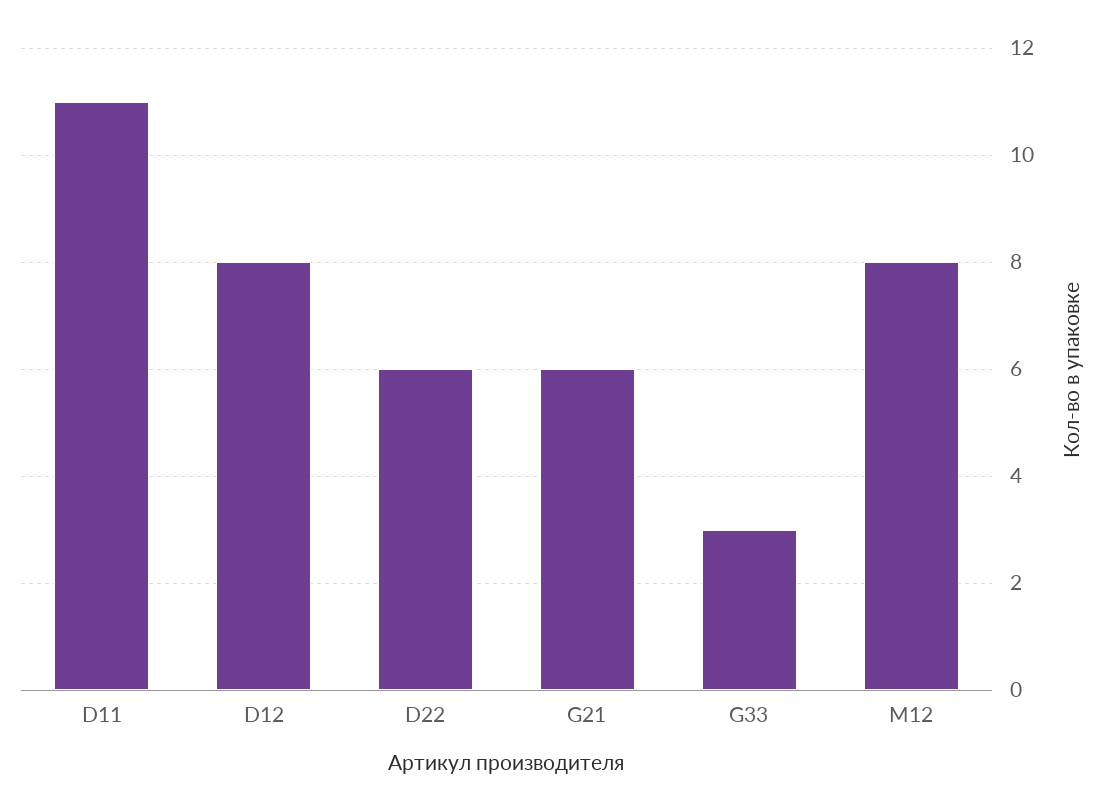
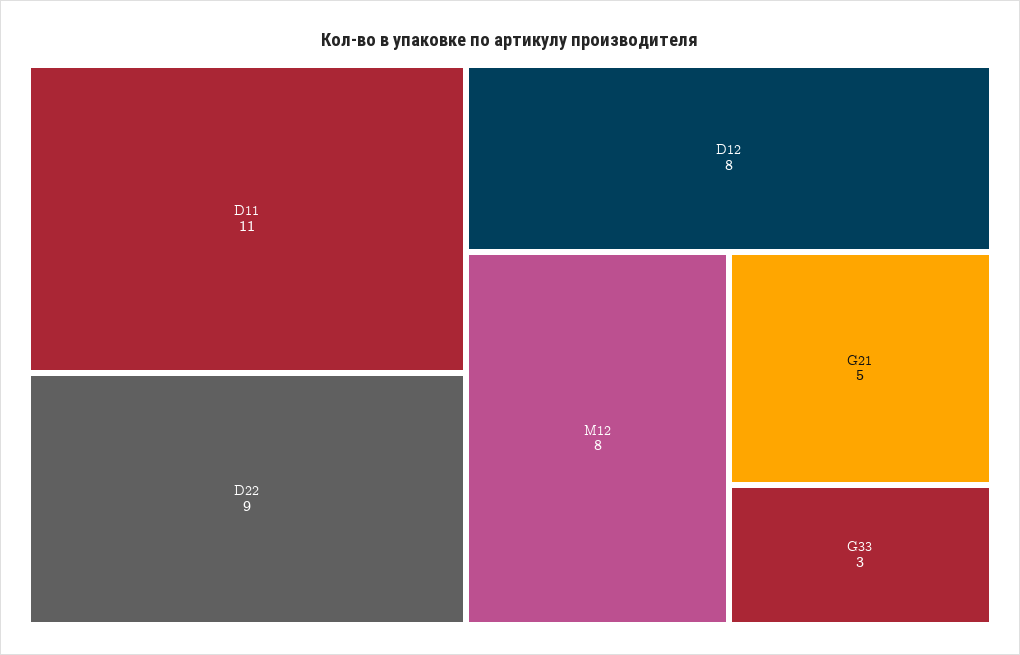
  {
    "D11": 11,
    "D12": 8,
-   "D22": 6,
+   "D22": 9,
-   "G21": 6,
+   "G21": 5,
    "G33": 3,
    "М12": 8
  }

